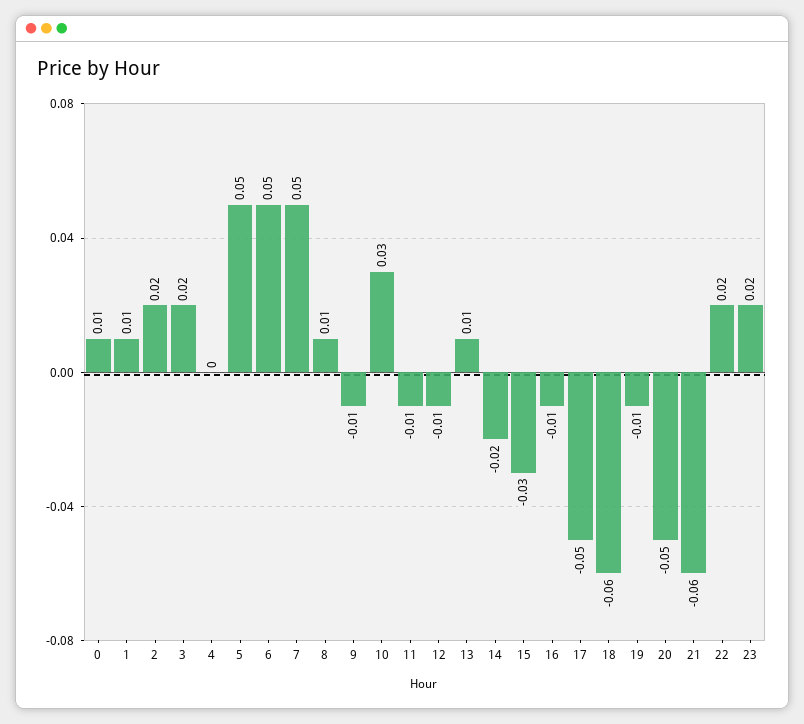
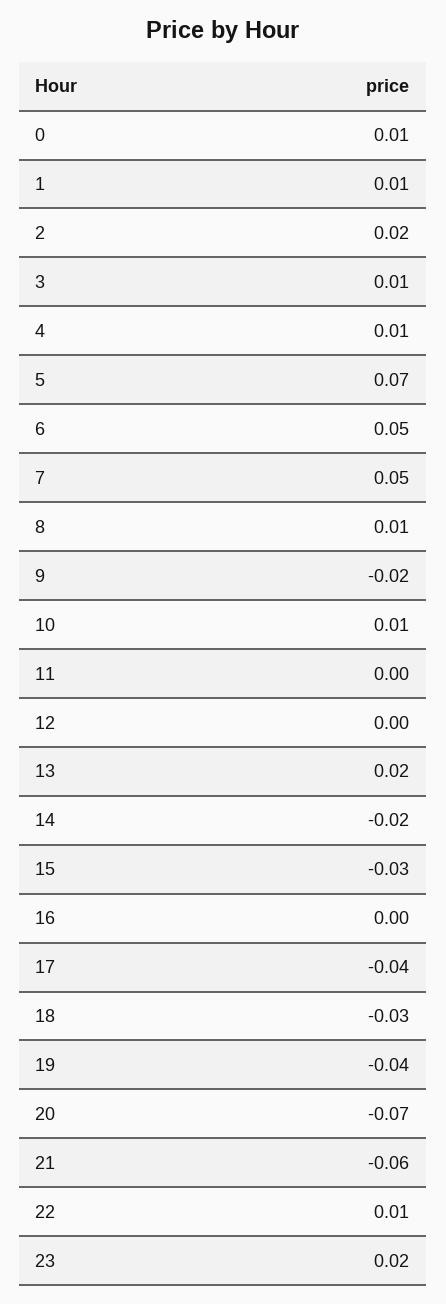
  {
    "0": 0.01,
    "1": 0.01,
    "2": 0.02,
-   "3": 0.02,
+   "3": 0.01,
-   "4": 0,
+   "4": 0.01,
-   "5": 0.05,
+   "5": 0.07,
    "6": 0.05,
    "7": 0.05,
    "8": 0.01,
-   "9": -0.01,
+   "9": -0.02,
-   "10": 0.03,
+   "10": 0.01,
-   "11": -0.01,
+   "11": 0,
-   "12": -0.01,
+   "12": 0,
-   "13": 0.01,
+   "13": 0.02,
    "14": -0.02,
    "15": -0.03,
-   "16": -0.01,
+   "16": 0,
-   "17": -0.05,
+   "17": -0.04,
-   "18": -0.06,
+   "18": -0.03,
-   "19": -0.01,
+   "19": -0.04,
-   "20": -0.05,
+   "20": -0.07,
    "21": -0.06,
-   "22": 0.02,
+   "22": 0.01,
    "23": 0.02
  }

